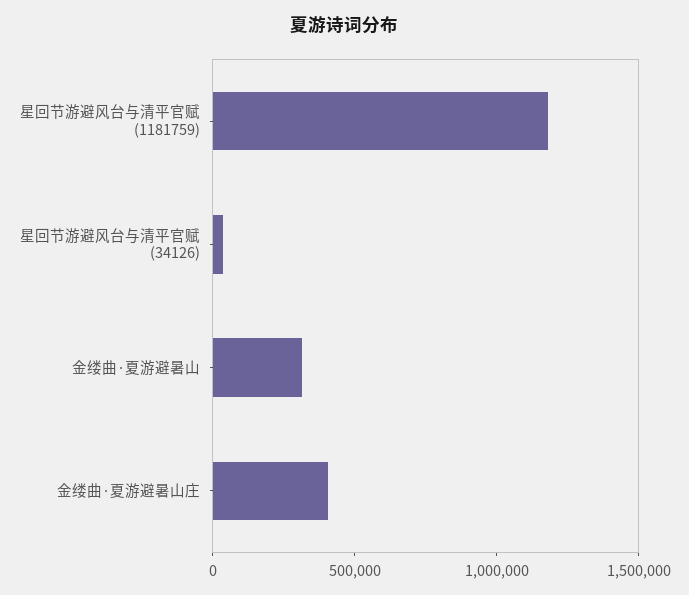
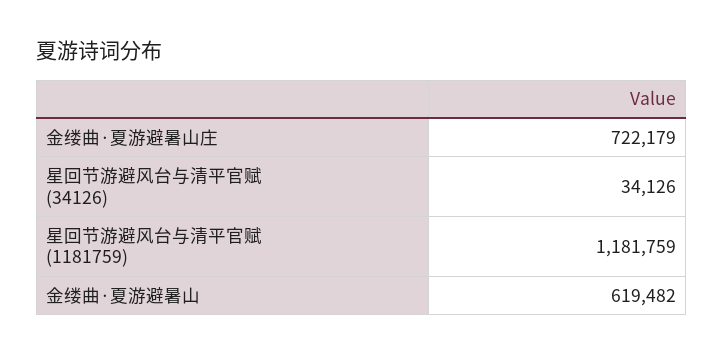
  {
    "星回节游避风台与清平官赋 (1181759)": 1181759,
    "星回节游避风台与清平官赋 (34126)": 34126,
-   "金缕曲·夏游避暑山": 300000,
+   "金缕曲·夏游避暑山": 619482,
-   "金缕曲·夏游避暑山庄": 400000
+   "金缕曲·夏游避暑山庄": 722179
  }

